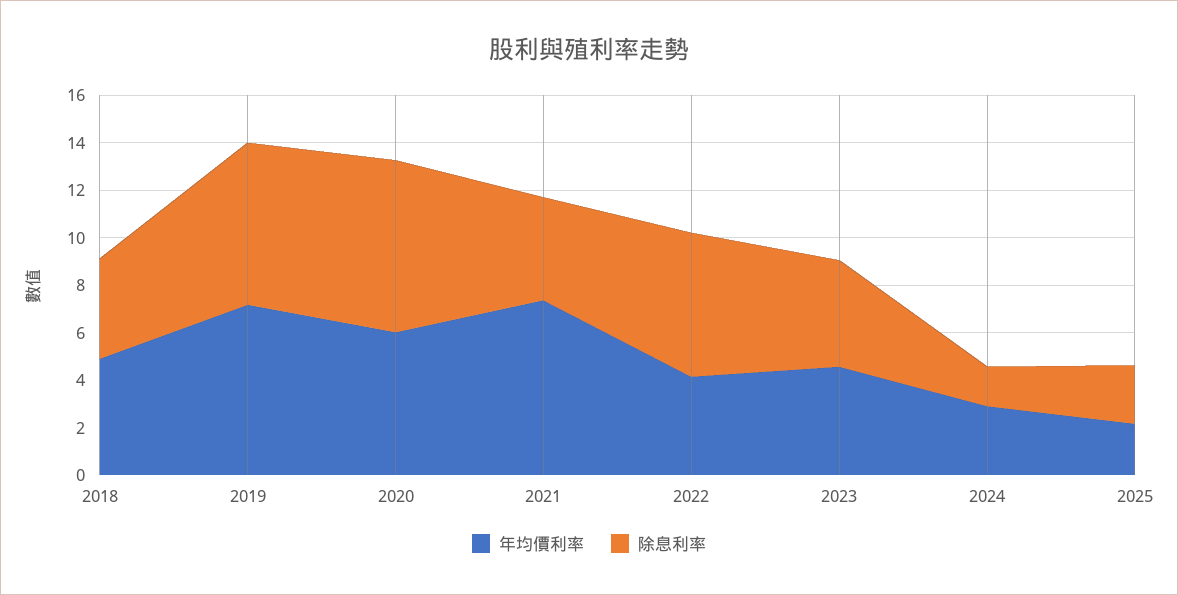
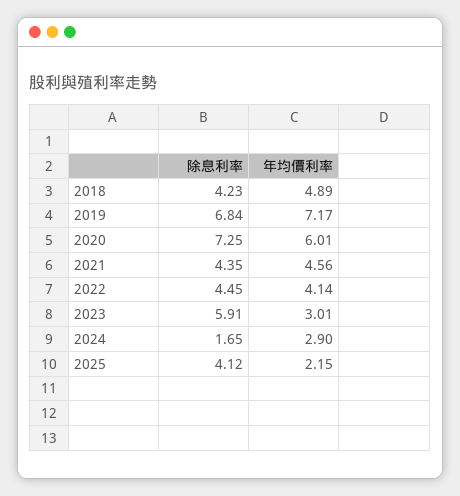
  {
    "年均價利率": {
      "2018": 4.89,
      "2019": 7.17,
      "2020": 6.01,
-     "2021": 7.5,
+     "2021": 4.56,
      "2022": 4.14,
-     "2023": 4.5,
+     "2023": 3.01,
      "2024": 2.9,
      "2025": 2.15
    },
    "除息利率": {
      "2018": 4.23,
      "2019": 6.84,
      "2020": 7.25,
      "2021": 4.35,
-     "2022": 6,
+     "2022": 4.45,
-     "2023": 4.5,
+     "2023": 5.91,
      "2024": 1.65,
-     "2025": 2.5
+     "2025": 4.12
    }
  }

